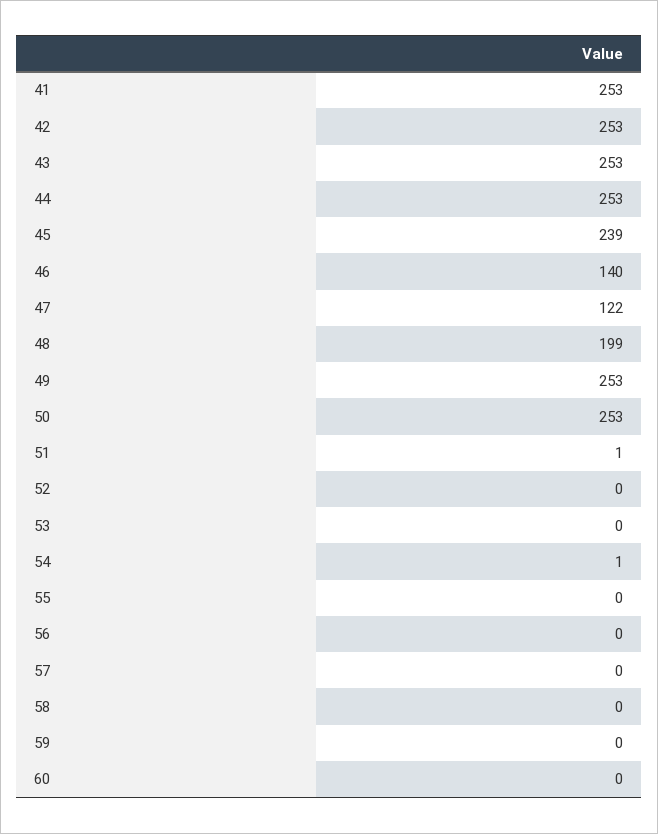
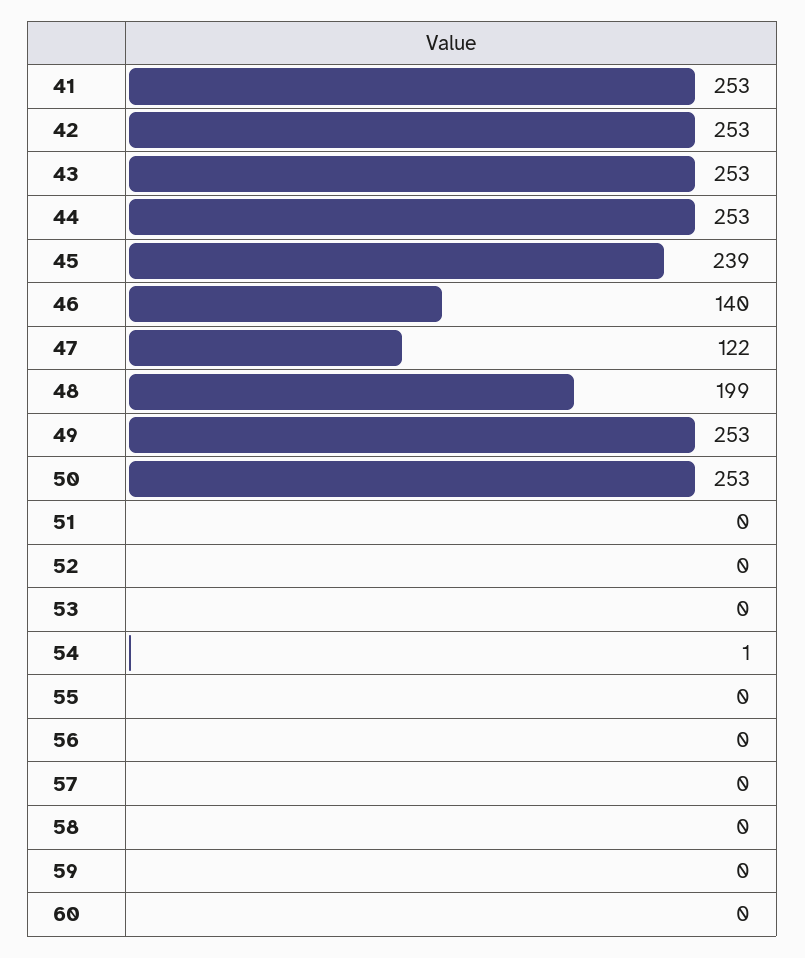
  {
    "41": 253,
    "42": 253,
    "43": 253,
    "44": 253,
    "45": 239,
    "46": 140,
    "47": 122,
    "48": 199,
    "49": 253,
    "50": 253,
-   "51": 1,
+   "51": 0,
    "52": 0,
    "53": 0,
    "54": 1,
    "55": 0,
    "56": 0,
    "57": 0,
    "58": 0,
    "59": 0,
    "60": 0
  }

